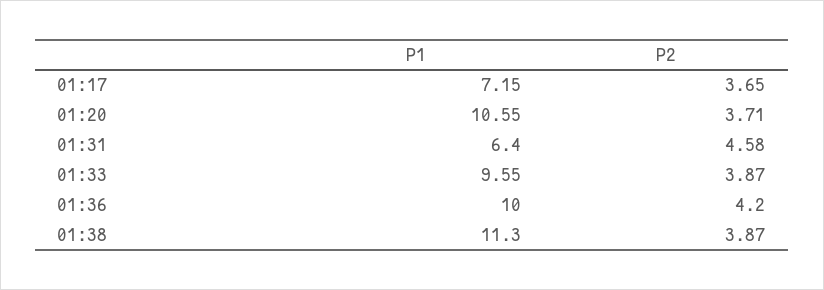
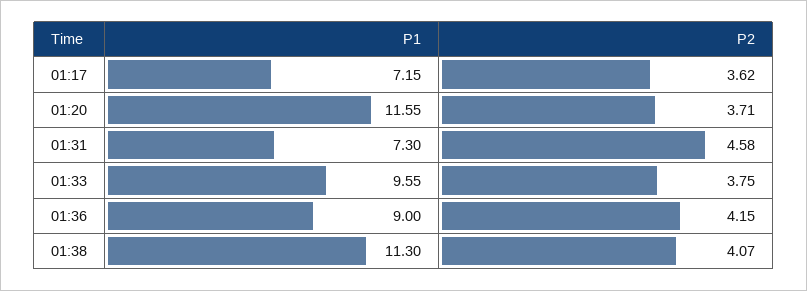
  {
    "P1": {
      "01:17": 7.15,
-     "01:20": 10.55,
+     "01:20": 11.55,
-     "01:31": 6.4,
+     "01:31": 7.3,
      "01:33": 9.55,
-     "01:36": 10,
+     "01:36": 9,
      "01:38": 11.3
    },
    "P2": {
-     "01:17": 3.65,
+     "01:17": 3.62,
      "01:20": 3.71,
      "01:31": 4.58,
-     "01:33": 3.87,
+     "01:33": 3.75,
-     "01:36": 4.2,
+     "01:36": 4.15,
-     "01:38": 3.87
+     "01:38": 4.07
    }
  }

